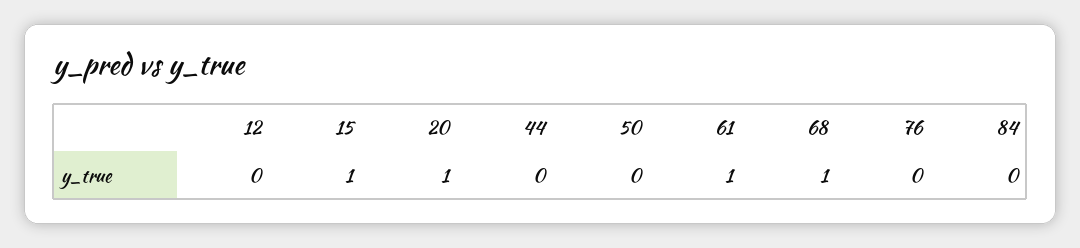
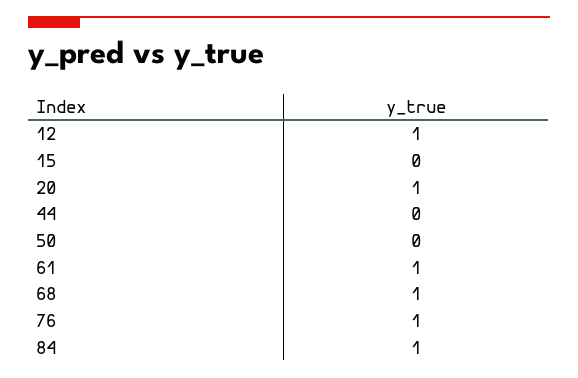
  {
-   "12": 0,
+   "12": 1,
-   "15": 1,
+   "15": 0,
    "20": 1,
    "44": 0,
    "50": 0,
    "61": 1,
    "68": 1,
-   "76": 0,
+   "76": 1,
-   "84": 0
+   "84": 1
  }

